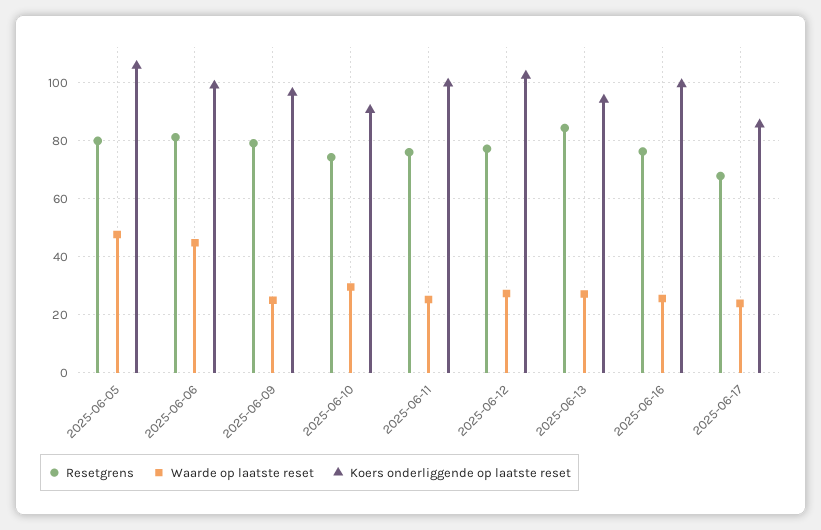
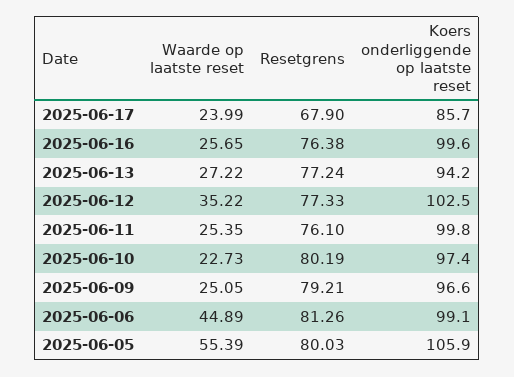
  {
    "Resetgrens": {
      "2025-06-05": 80.03,
      "2025-06-06": 81.26,
      "2025-06-09": 79.21,
-     "2025-06-10": 75,
+     "2025-06-10": 80.19,
      "2025-06-11": 76.1,
      "2025-06-12": 77.33,
-     "2025-06-13": 85,
+     "2025-06-13": 77.24,
      "2025-06-16": 76.38,
      "2025-06-17": 67.9
    },
    "Waarde op laatste reset": {
-     "2025-06-05": 47.5,
+     "2025-06-05": 55.39,
      "2025-06-06": 44.89,
      "2025-06-09": 25.05,
-     "2025-06-10": 30,
+     "2025-06-10": 22.73,
      "2025-06-11": 25.35,
-     "2025-06-12": 27.5,
+     "2025-06-12": 35.22,
      "2025-06-13": 27.22,
      "2025-06-16": 25.65,
      "2025-06-17": 23.99
    },
    "Koers onderliggende op laatste reset": {
      "2025-06-05": 105.9,
      "2025-06-06": 99.1,
      "2025-06-09": 96.6,
-     "2025-06-10": 90,
+     "2025-06-10": 97.4,
      "2025-06-11": 99.8,
      "2025-06-12": 102.5,
      "2025-06-13": 94.2,
      "2025-06-16": 99.6,
      "2025-06-17": 85.7
    }
  }

